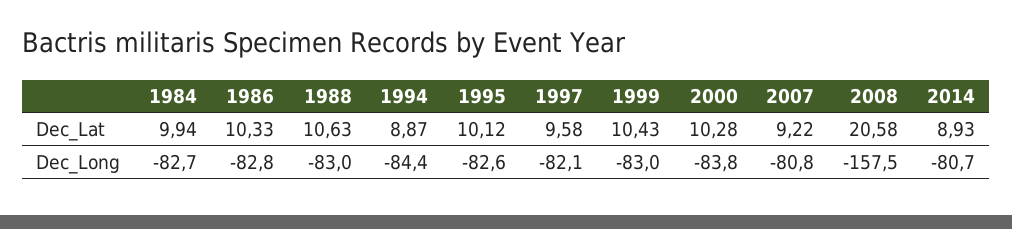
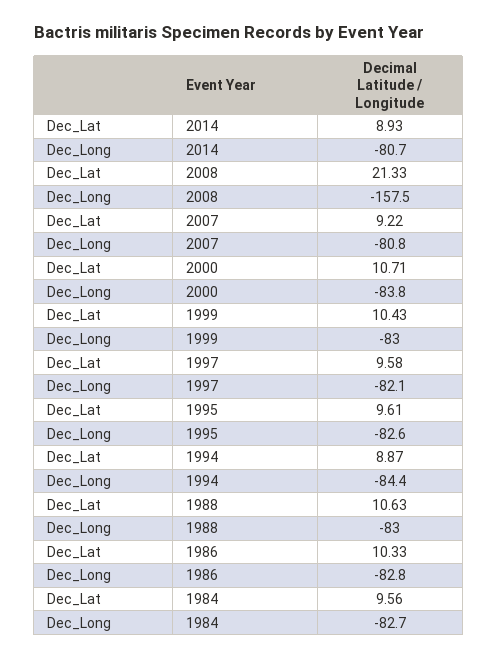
  {
    "1984": {
-     "Dec_Lat": 9.94,
+     "Dec_Lat": 9.56,
      "Dec_Long": -82.7
    },
    "1986": {
      "Dec_Lat": 10.33,
      "Dec_Long": -82.8
    },
    "1988": {
      "Dec_Lat": 10.63,
      "Dec_Long": -83
    },
    "1994": {
      "Dec_Lat": 8.87,
      "Dec_Long": -84.4
    },
    "1995": {
-     "Dec_Lat": 10.12,
+     "Dec_Lat": 9.61,
      "Dec_Long": -82.6
    },
    "1997": {
      "Dec_Lat": 9.58,
      "Dec_Long": -82.1
    },
    "1999": {
      "Dec_Lat": 10.43,
      "Dec_Long": -83
    },
    "2000": {
-     "Dec_Lat": 10.28,
+     "Dec_Lat": 10.71,
      "Dec_Long": -83.8
    },
    "2007": {
      "Dec_Lat": 9.22,
      "Dec_Long": -80.8
    },
    "2008": {
-     "Dec_Lat": 20.58,
+     "Dec_Lat": 21.33,
      "Dec_Long": -157.5
    },
    "2014": {
      "Dec_Lat": 8.93,
      "Dec_Long": -80.7
    }
  }

